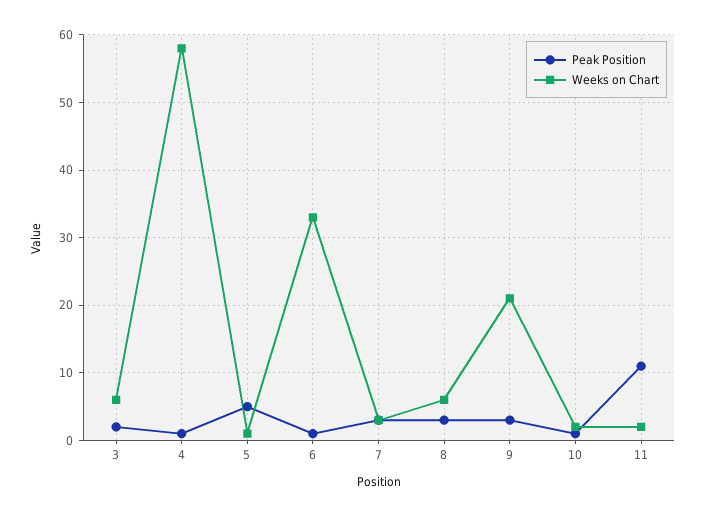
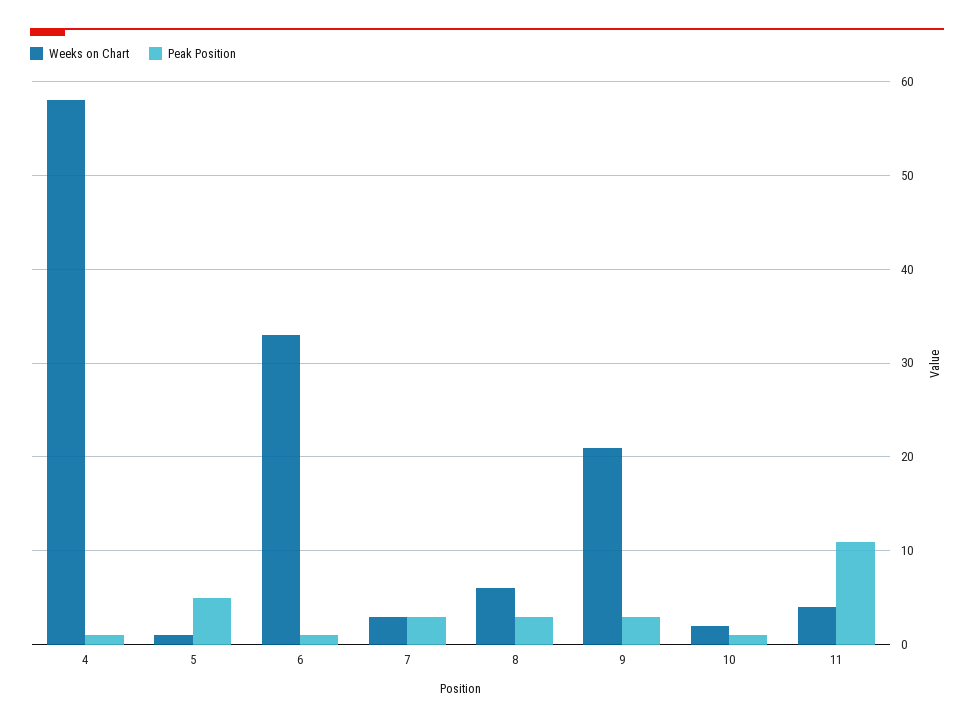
  {
    "Peak Position": {
-     "3": 2,
      "4": 1,
      "5": 5,
      "6": 1,
      "7": 3,
      "8": 3,
      "9": 3,
      "10": 1,
      "11": 11
    },
    "Weeks on Chart": {
-     "3": 6,
      "4": 58,
      "5": 1,
      "6": 33,
      "7": 3,
      "8": 6,
      "9": 21,
      "10": 2,
-     "11": 2
+     "11": 4
    }
  }

